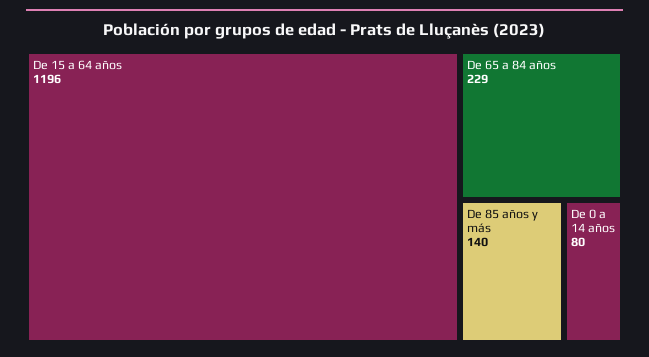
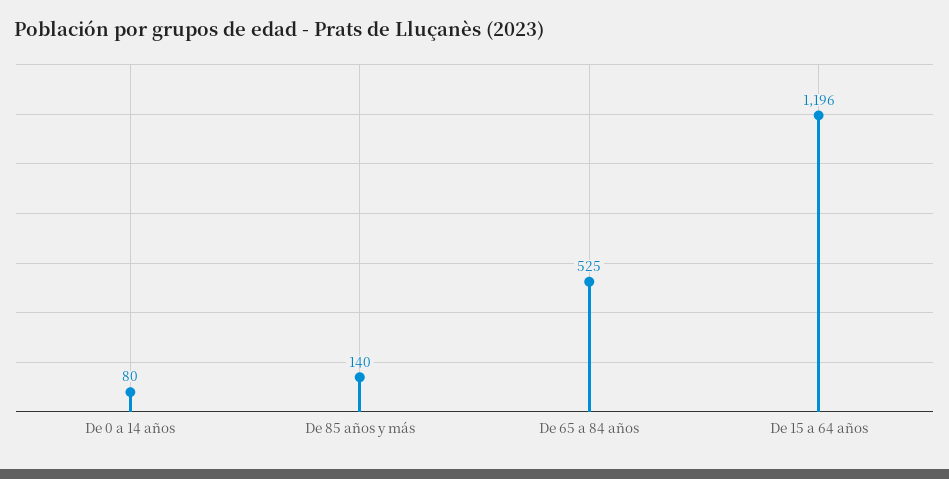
  {
    "De 15 a 64 años": 1196,
-   "De 65 a 84 años": 229,
+   "De 65 a 84 años": 525,
    "De 85 años y más": 140,
    "De 0 a 14 años": 80
  }

